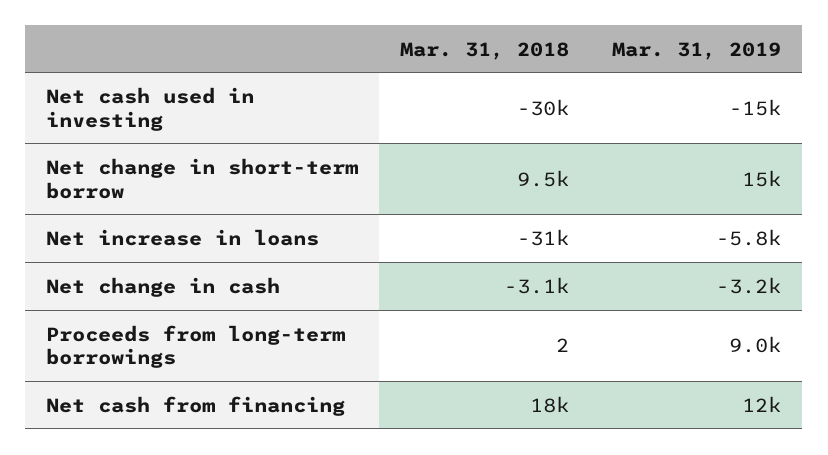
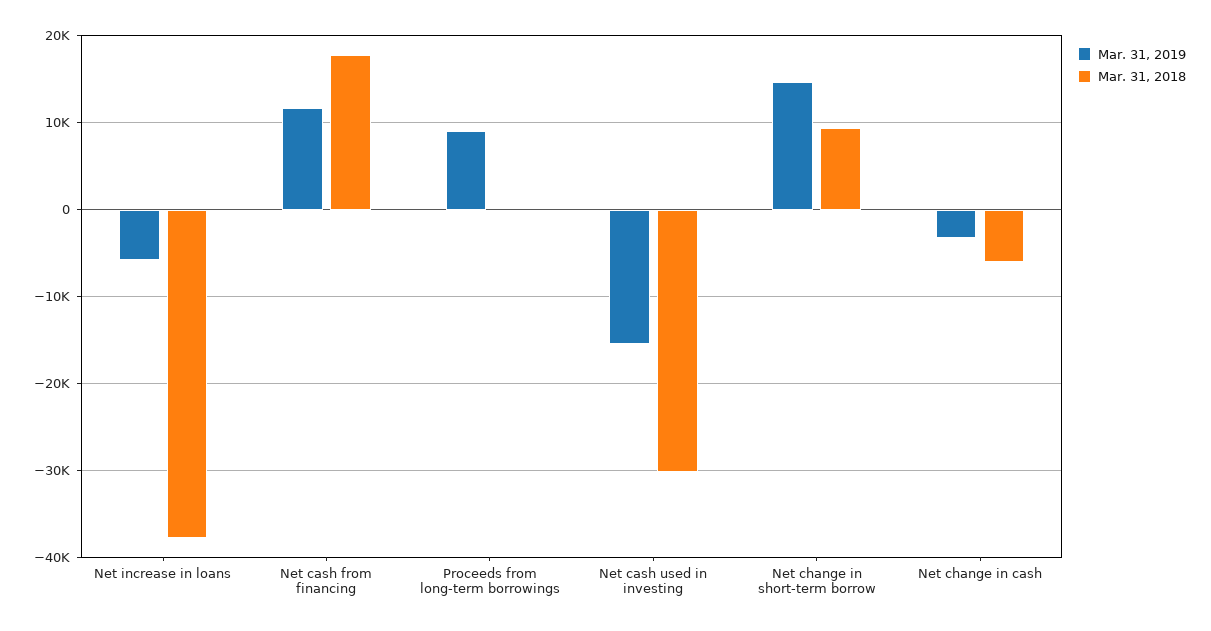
  {
    "Mar. 31, 2018": {
      "Net cash used in investing": -30000,
      "Net change in short-term borrow": 9500,
-     "Net increase in loans": -31000,
+     "Net increase in loans": -38000,
-     "Net change in cash": -3100,
+     "Net change in cash": -6000,
      "Proceeds from long-term borrowings": 2,
      "Net cash from financing": 18000
    },
    "Mar. 31, 2019": {
      "Net cash used in investing": -15000,
      "Net change in short-term borrow": 15000,
      "Net increase in loans": -5800,
      "Net change in cash": -3200,
      "Proceeds from long-term borrowings": 9000,
      "Net cash from financing": 12000
    }
  }

